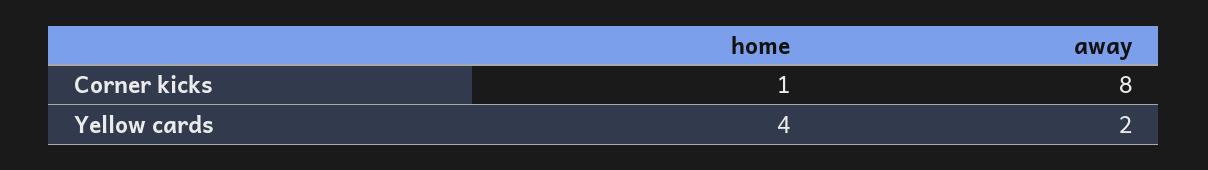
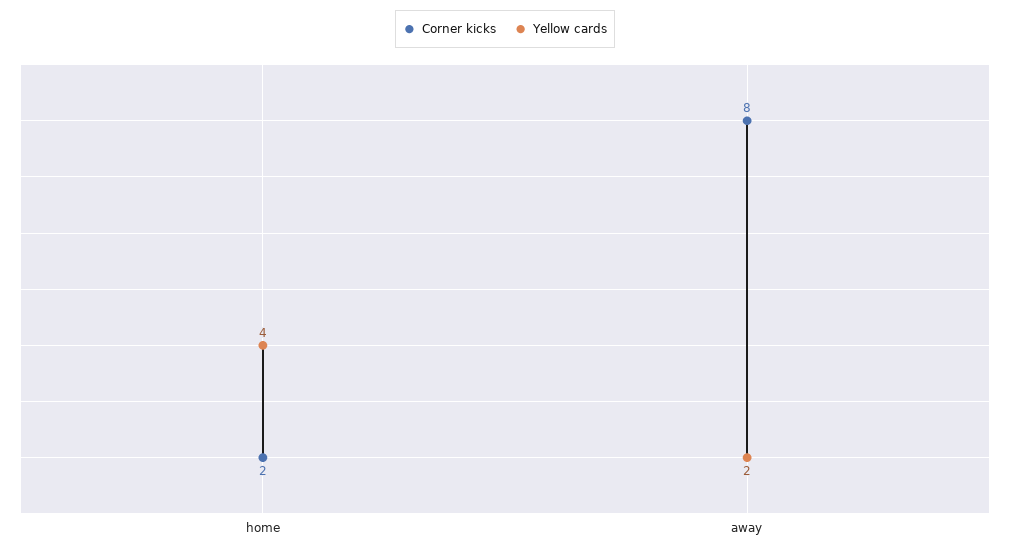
  {
    "Corner kicks": {
-     "home": 1,
+     "home": 2,
      "away": 8
    },
    "Yellow cards": {
      "home": 4,
      "away": 2
    }
  }

